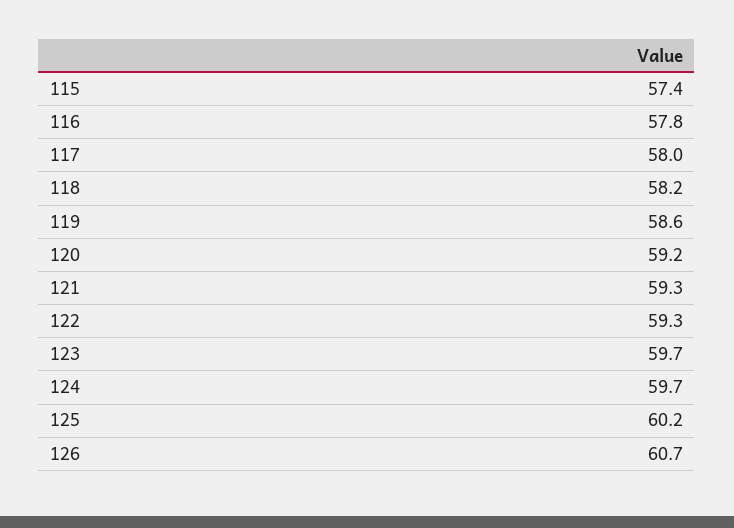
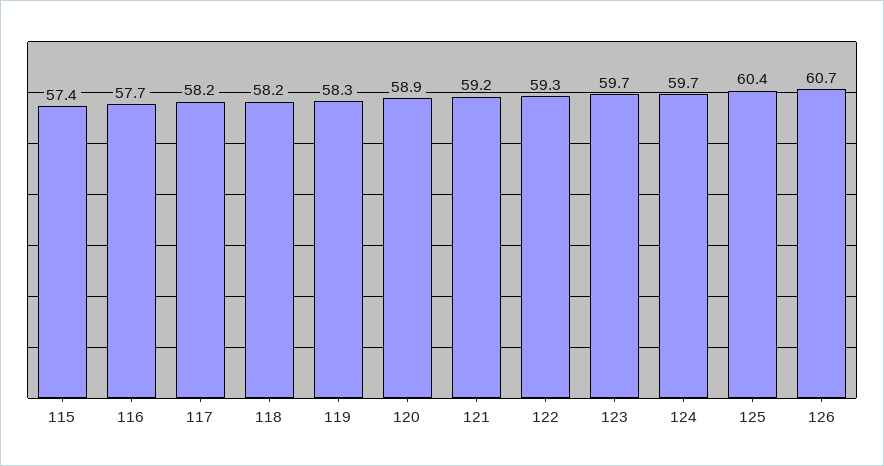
  {
    "115": 57.4,
-   "116": 57.8,
+   "116": 57.7,
-   "117": 58,
+   "117": 58.2,
    "118": 58.2,
-   "119": 58.6,
+   "119": 58.3,
-   "120": 59.2,
+   "120": 58.9,
-   "121": 59.3,
+   "121": 59.2,
    "122": 59.3,
    "123": 59.7,
    "124": 59.7,
-   "125": 60.2,
+   "125": 60.4,
    "126": 60.7
  }

